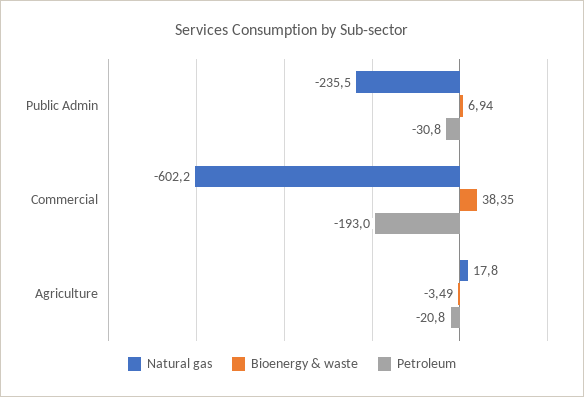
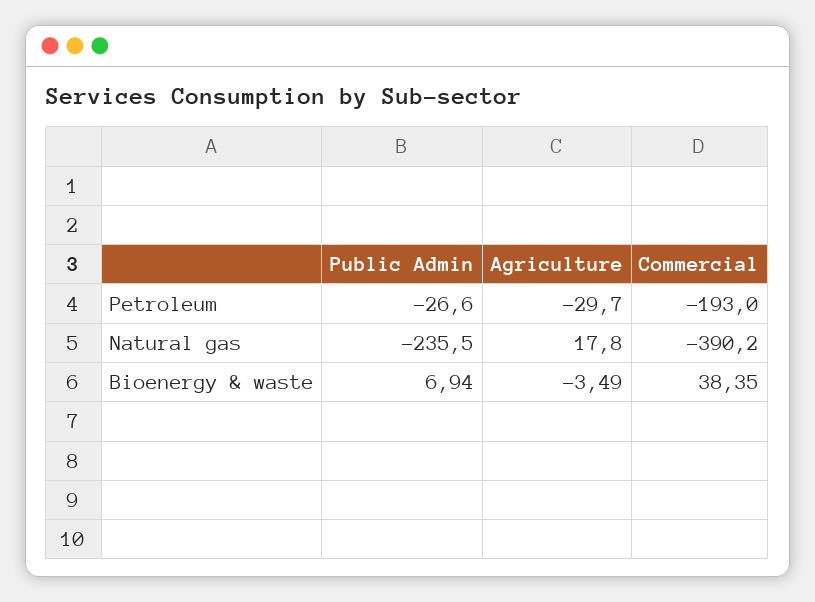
  {
    "Natural gas": {
      "Public Admin": -235.5,
-     "Commercial": -602.2,
+     "Commercial": -390.2,
      "Agriculture": 17.8
    },
    "Bioenergy & waste": {
      "Public Admin": 6.94,
      "Commercial": 38.35,
      "Agriculture": -3.49
    },
    "Petroleum": {
-     "Public Admin": -30.8,
+     "Public Admin": -26.6,
      "Commercial": -193,
-     "Agriculture": -20.8
+     "Agriculture": -29.7
    }
  }

